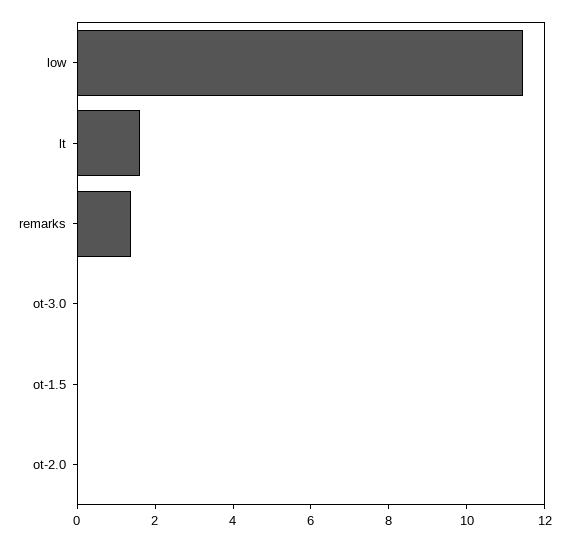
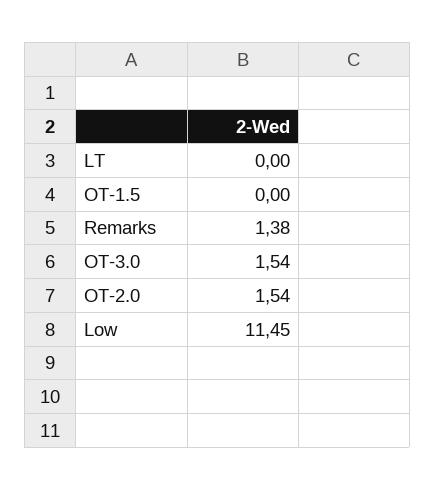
  {
    "low": 11.45,
-   "lt": 1.5,
+   "lt": 0,
    "remarks": 1.38,
-   "ot-3.0": 0,
+   "ot-3.0": 1.54,
    "ot-1.5": 0,
-   "ot-2.0": 0
+   "ot-2.0": 1.54
  }

